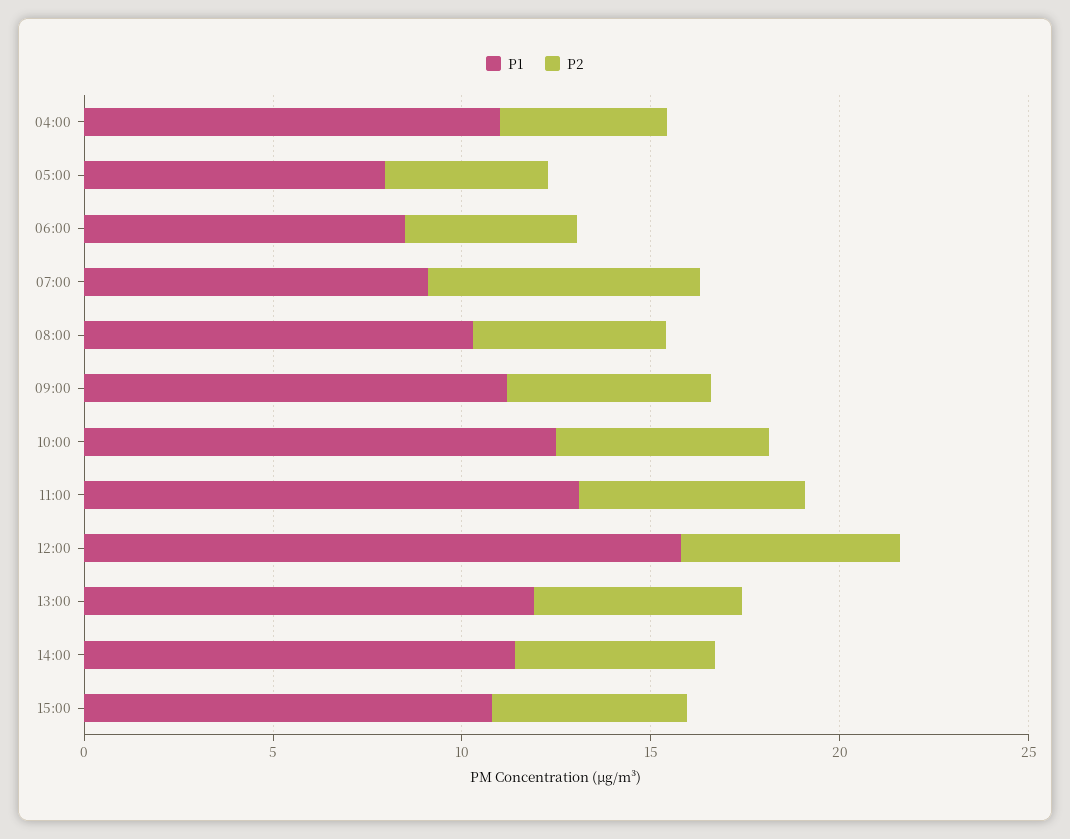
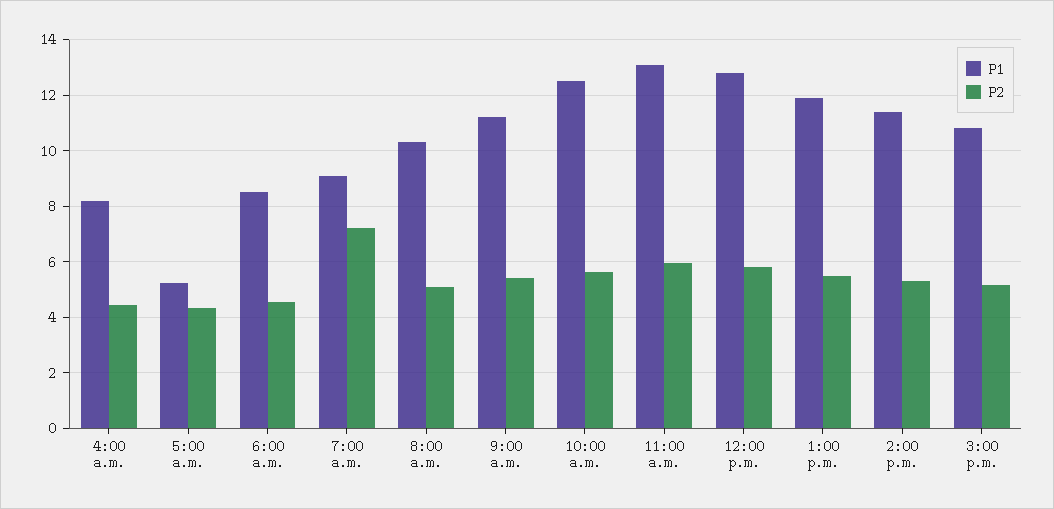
  {
    "P1": {
-     "04:00": 11,
+     "04:00": 8.25,
-     "05:00": 8,
+     "05:00": 5.25,
      "06:00": 8.5,
      "07:00": 9,
      "08:00": 10.25,
      "09:00": 11.25,
      "10:00": 12.5,
      "11:00": 13,
-     "12:00": 16,
+     "12:00": 12.75,
      "13:00": 12,
      "14:00": 11.5,
      "15:00": 10.75
    },
    "P2": {
      "04:00": 4.5,
      "05:00": 4.25,
      "06:00": 4.5,
      "07:00": 7.25,
      "08:00": 5,
      "09:00": 5.5,
      "10:00": 5.75,
      "11:00": 6,
      "12:00": 5.75,
      "13:00": 5.5,
      "14:00": 5.25,
      "15:00": 5.25
    }
  }

